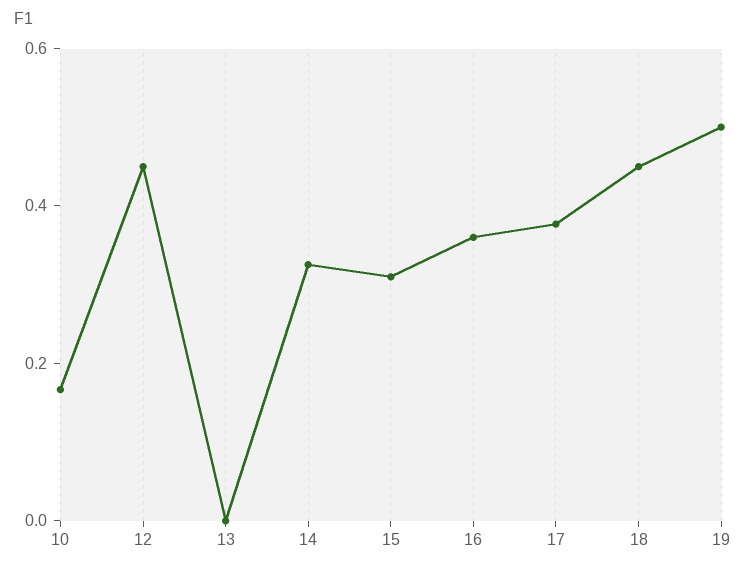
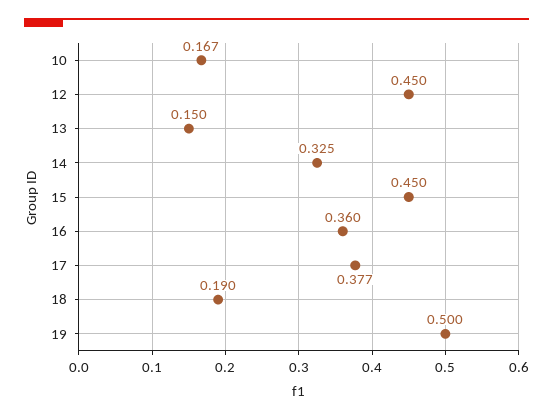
  {
    "10": 0.167,
    "12": 0.45,
-   "13": 0,
+   "13": 0.15,
    "14": 0.325,
-   "15": 0.3,
+   "15": 0.45,
    "16": 0.36,
    "17": 0.377,
-   "18": 0.45,
+   "18": 0.19,
    "19": 0.5
  }

